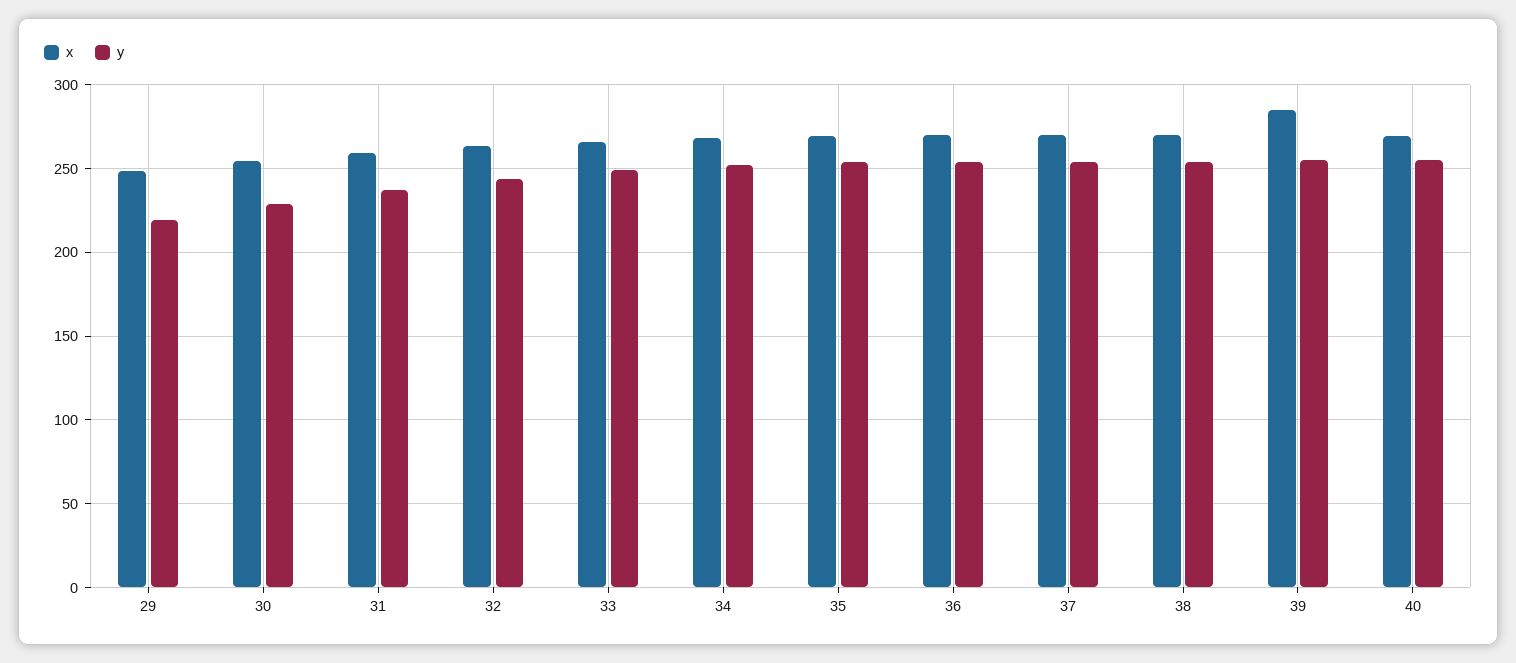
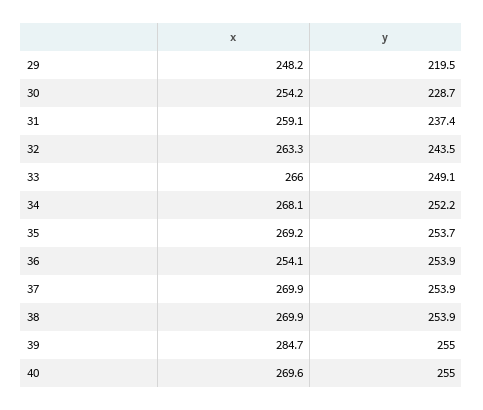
  {
    "x": {
      "29": 248.2,
      "30": 254.2,
      "31": 259.1,
      "32": 263.3,
      "33": 266,
      "34": 268.1,
      "35": 269.2,
-     "36": 270,
+     "36": 254.1,
      "37": 269.9,
      "38": 269.9,
      "39": 284.7,
      "40": 269.6
    },
    "y": {
      "29": 219.5,
      "30": 228.7,
      "31": 237.4,
      "32": 243.5,
      "33": 249.1,
      "34": 252.2,
      "35": 253.7,
      "36": 253.9,
      "37": 253.9,
      "38": 253.9,
      "39": 255,
      "40": 255
    }
  }

